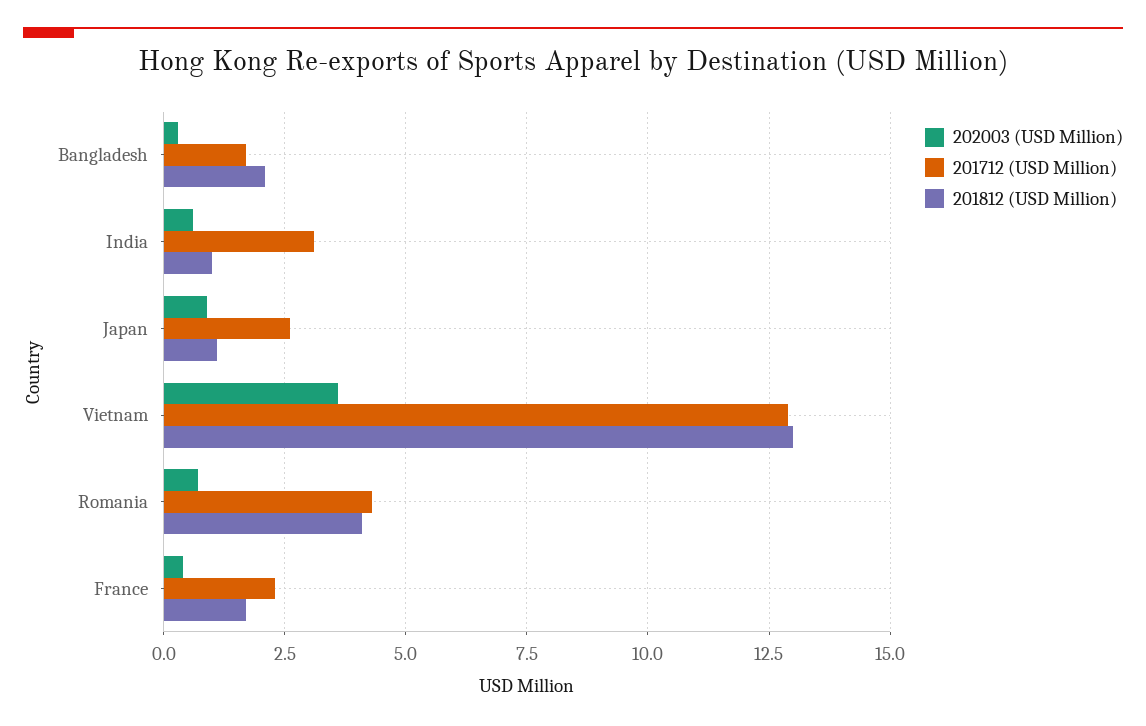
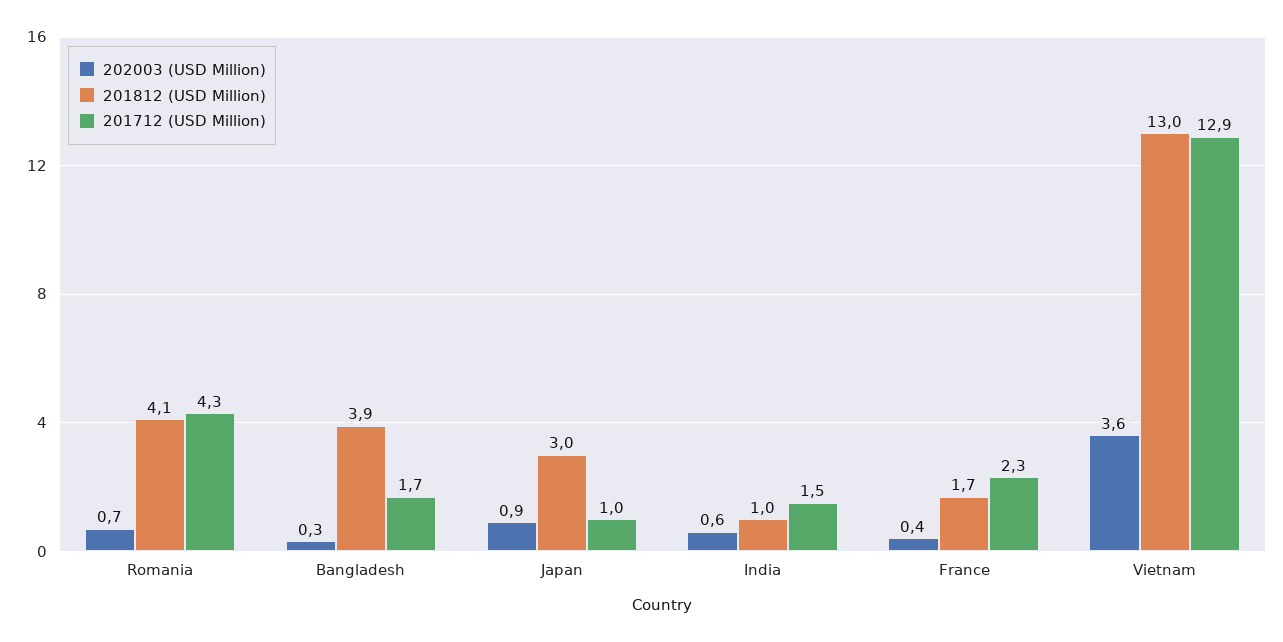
  {
    "202003 (USD Million)": {
      "Bangladesh": 0.3,
      "India": 0.6,
      "Japan": 0.9,
      "Vietnam": 3.6,
      "Romania": 0.7,
      "France": 0.4
    },
    "201712 (USD Million)": {
      "Bangladesh": 1.7,
-     "India": 3,
+     "India": 1.5,
-     "Japan": 2.5,
+     "Japan": 1,
      "Vietnam": 12.9,
      "Romania": 4.3,
      "France": 2.3
    },
    "201812 (USD Million)": {
-     "Bangladesh": 2,
+     "Bangladesh": 3.9,
      "India": 1,
-     "Japan": 1,
+     "Japan": 3,
      "Vietnam": 13,
      "Romania": 4.1,
      "France": 1.7
    }
  }

